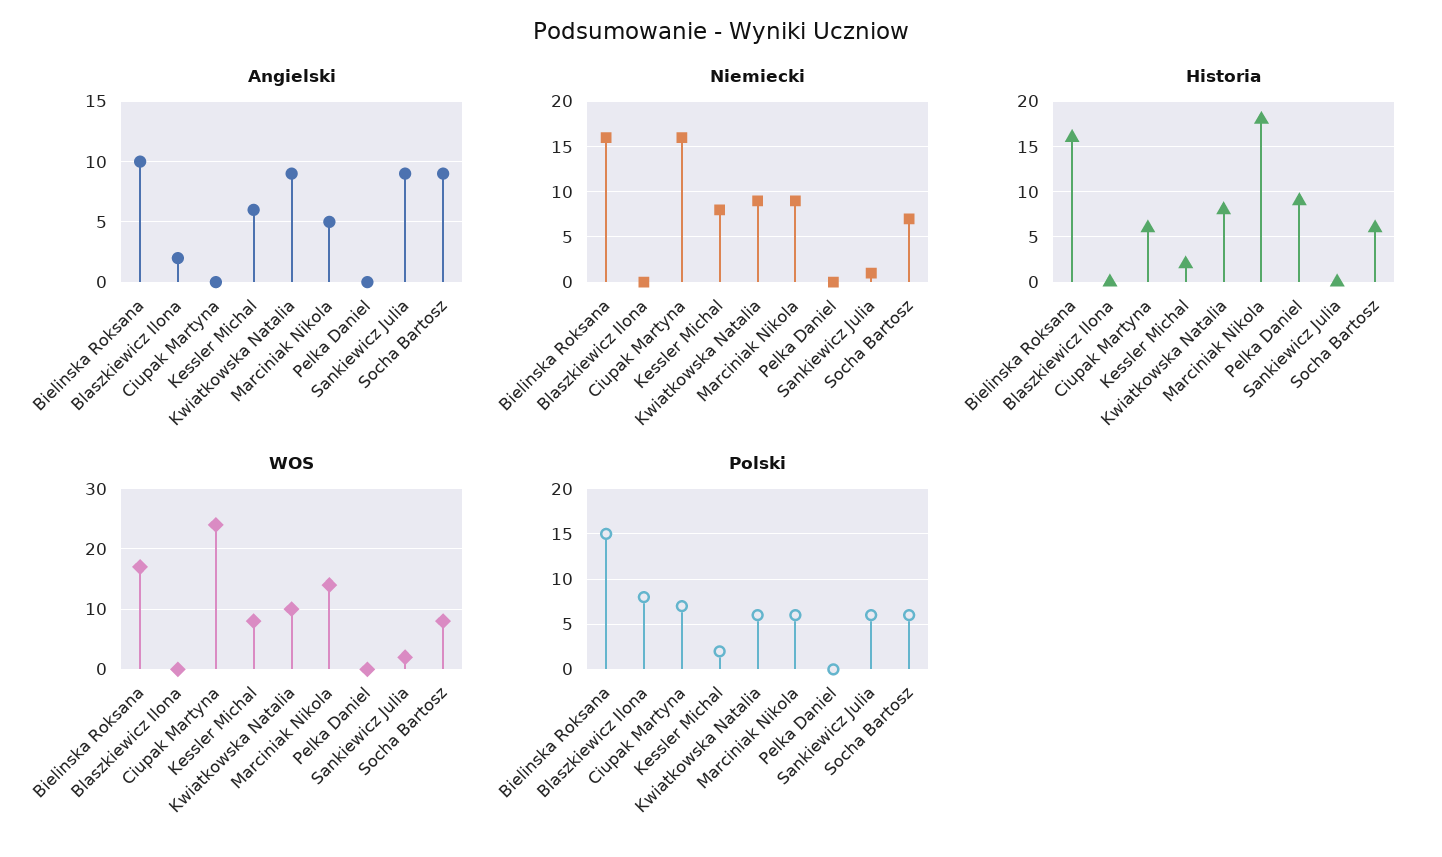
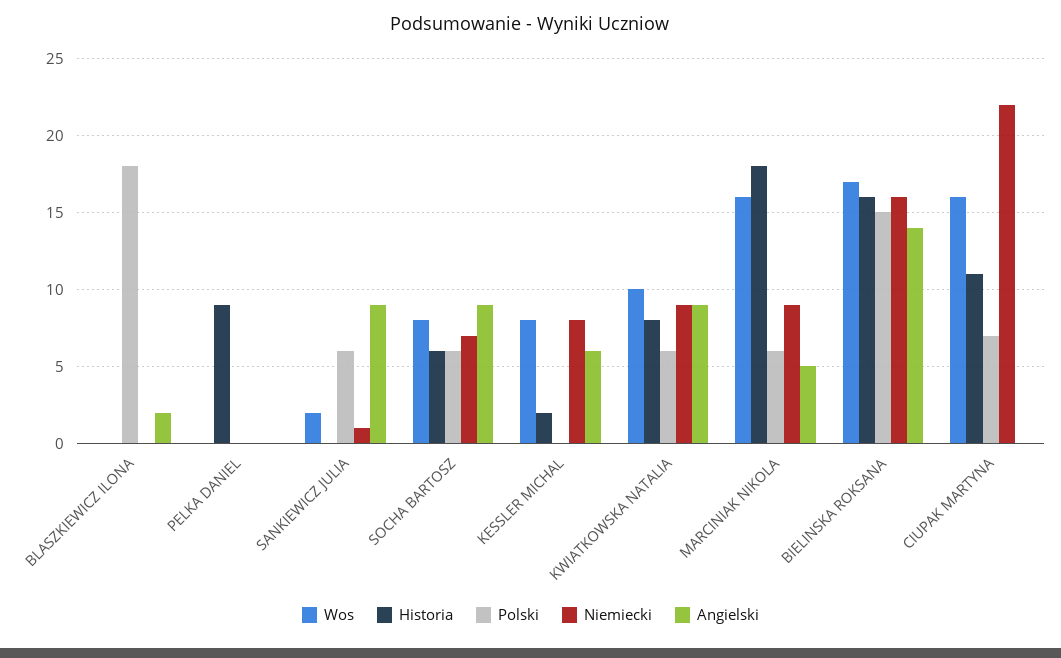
  {
    "Angielski": {
-     "Bielinska Roksana": 10,
+     "Bielinska Roksana": 14,
      "Blaszkiewicz Ilona": 2,
      "Ciupak Martyna": 0,
      "Kessler Michal": 6,
      "Kwiatkowska Natalia": 9,
      "Marciniak Nikola": 5,
      "Pelka Daniel": 0,
      "Sankiewicz Julia": 9,
      "Socha Bartosz": 9
    },
    "Niemiecki": {
      "Bielinska Roksana": 16,
      "Blaszkiewicz Ilona": 0,
-     "Ciupak Martyna": 16,
+     "Ciupak Martyna": 22,
      "Kessler Michal": 8,
      "Kwiatkowska Natalia": 9,
      "Marciniak Nikola": 9,
      "Pelka Daniel": 0,
      "Sankiewicz Julia": 1,
      "Socha Bartosz": 7
    },
    "Historia": {
      "Bielinska Roksana": 16,
      "Blaszkiewicz Ilona": 0,
-     "Ciupak Martyna": 6,
+     "Ciupak Martyna": 11,
      "Kessler Michal": 2,
      "Kwiatkowska Natalia": 8,
      "Marciniak Nikola": 18,
      "Pelka Daniel": 9,
      "Sankiewicz Julia": 0,
      "Socha Bartosz": 6
    },
    "WOS": {
      "Bielinska Roksana": 17,
      "Blaszkiewicz Ilona": 0,
-     "Ciupak Martyna": 24,
+     "Ciupak Martyna": 16,
      "Kessler Michal": 8,
      "Kwiatkowska Natalia": 10,
-     "Marciniak Nikola": 14,
+     "Marciniak Nikola": 16,
      "Pelka Daniel": 0,
      "Sankiewicz Julia": 2,
      "Socha Bartosz": 8
    },
    "Polski": {
      "Bielinska Roksana": 15,
-     "Blaszkiewicz Ilona": 8,
+     "Blaszkiewicz Ilona": 18,
      "Ciupak Martyna": 7,
-     "Kessler Michal": 2,
+     "Kessler Michal": 0,
      "Kwiatkowska Natalia": 6,
      "Marciniak Nikola": 6,
      "Pelka Daniel": 0,
      "Sankiewicz Julia": 6,
      "Socha Bartosz": 6
    }
  }

